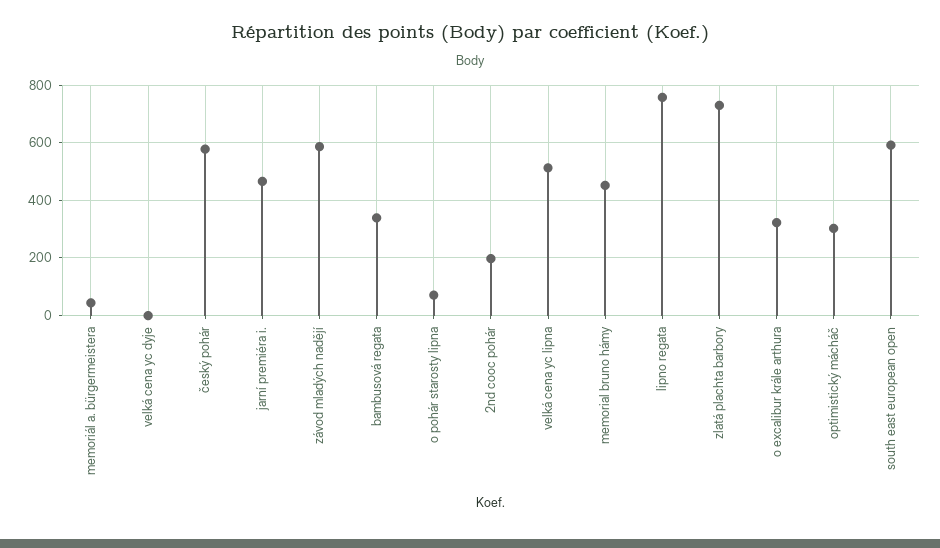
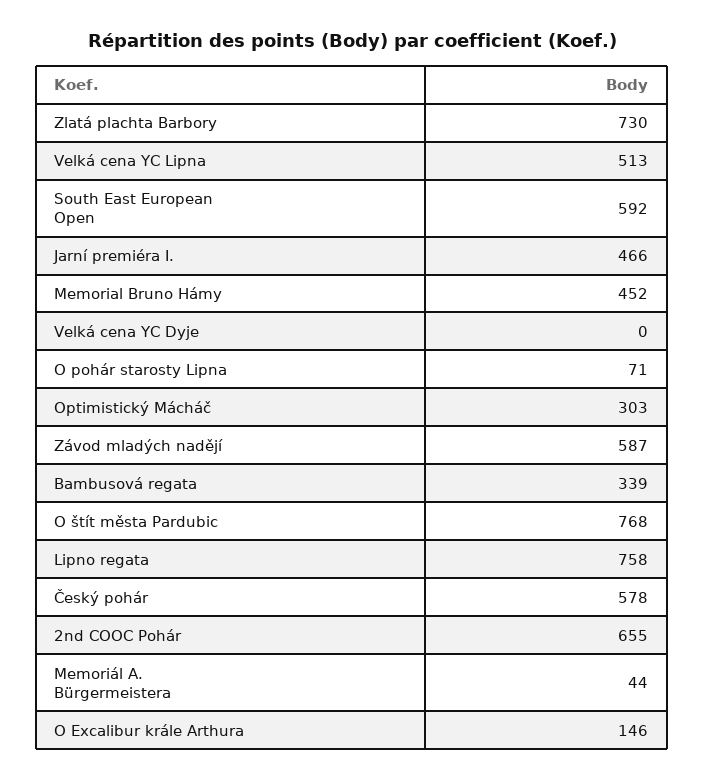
  {
    "memoriál a. bürgermeistera": 44,
    "velká cena yc dyje": 0,
    "český pohár": 578,
    "jarní premiéra i.": 466,
    "závod mladých nadějí": 587,
    "bambusová regata": 339,
    "o pohár starosty lipna": 71,
-   "2nd cooc pohár": 200,
+   "2nd cooc pohár": 655,
    "velká cena yc lipna": 513,
    "memorial bruno hámy": 452,
    "lipno regata": 758,
    "zlatá plachta barbory": 730,
-   "o excalibur krále arthura": 325,
+   "o excalibur krále arthura": 146,
    "optimistický mácháč": 303,
-   "south east european open": 592
+   "south east european open": 592,
+   "O štít města Pardubic": 768
  }

